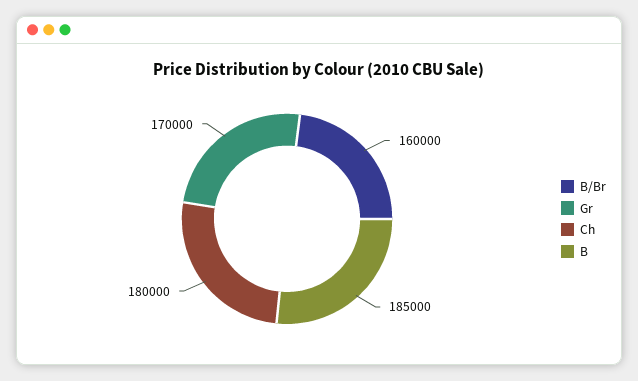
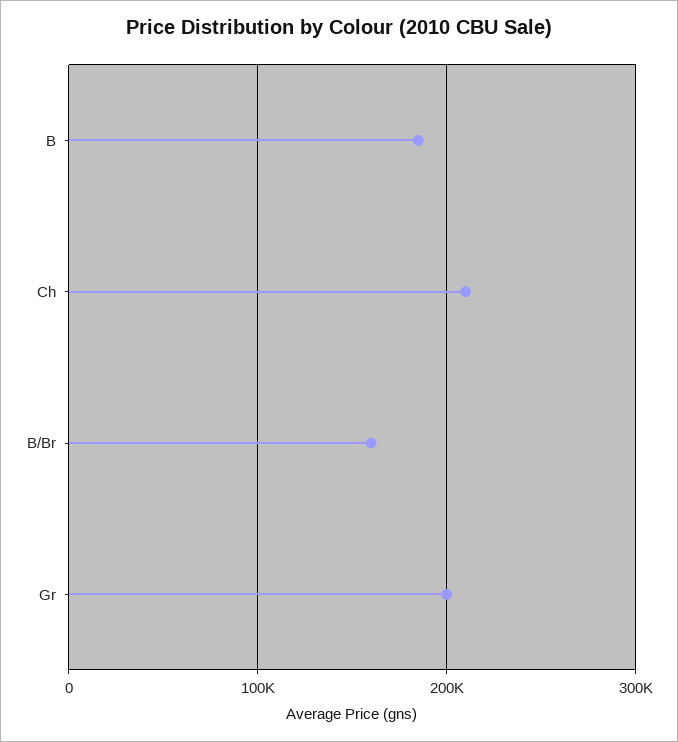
  {
    "B/Br": 160000,
-   "Gr": 170000,
+   "Gr": 200000,
-   "Ch": 180000,
+   "Ch": 210000,
    "B": 185000
  }

